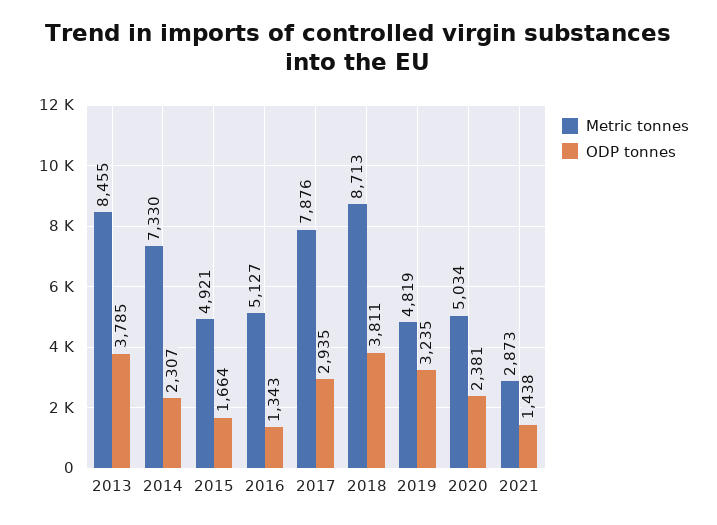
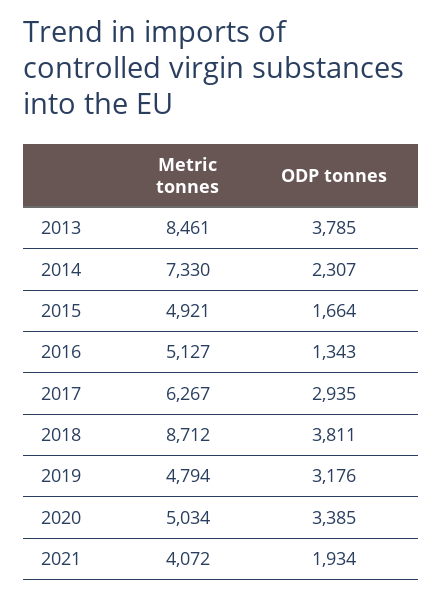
  {
    "Metric tonnes": {
-     "2013": 8455,
+     "2013": 8461,
      "2014": 7330,
      "2015": 4921,
      "2016": 5127,
-     "2017": 7876,
+     "2017": 6267,
-     "2018": 8713,
+     "2018": 8712,
-     "2019": 4819,
+     "2019": 4794,
      "2020": 5034,
-     "2021": 2873
+     "2021": 4072
    },
    "ODP tonnes": {
      "2013": 3785,
      "2014": 2307,
      "2015": 1664,
      "2016": 1343,
      "2017": 2935,
      "2018": 3811,
-     "2019": 3235,
+     "2019": 3176,
-     "2020": 2381,
+     "2020": 3385,
-     "2021": 1438
+     "2021": 1934
    }
  }

